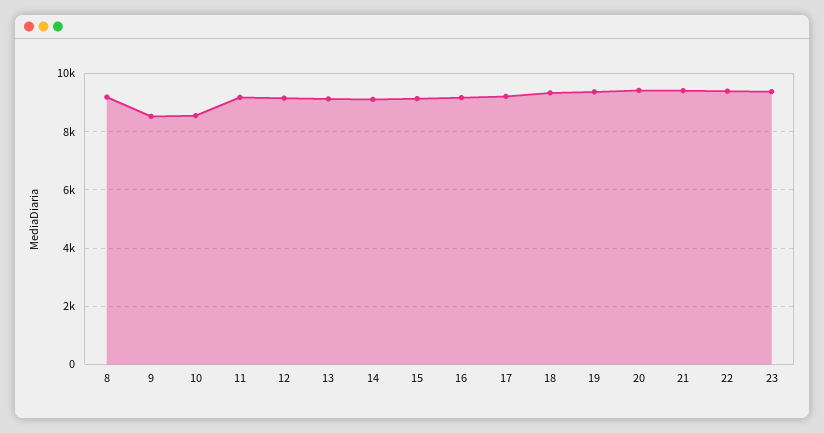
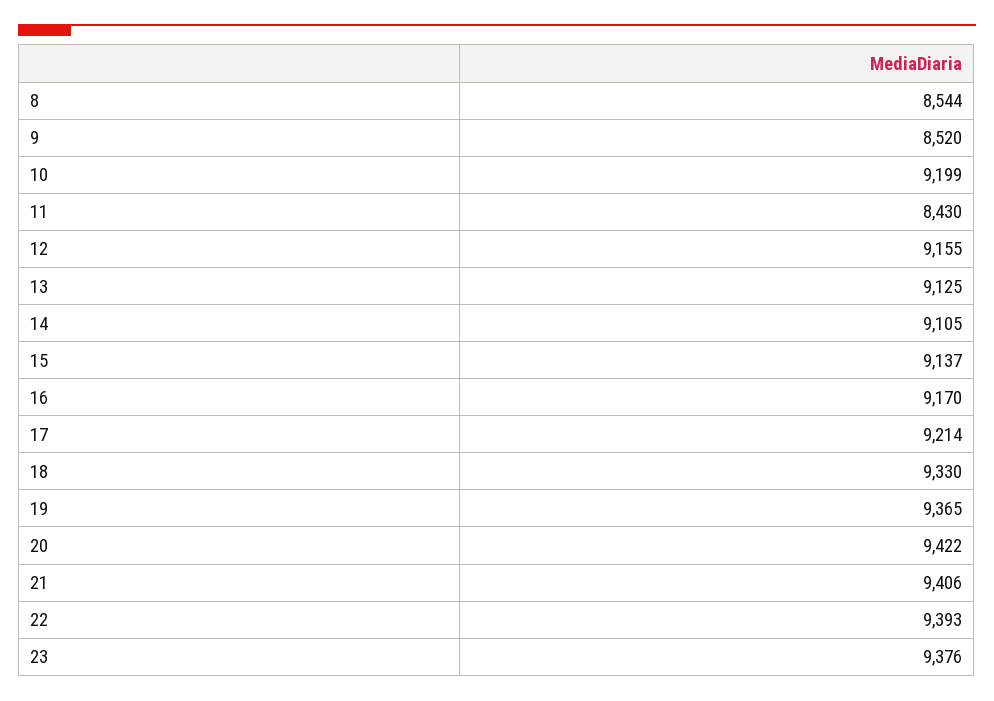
  {
-   "8": 9250,
+   "8": 8544,
    "9": 8520,
-   "10": 8500,
+   "10": 9199,
-   "11": 9250,
+   "11": 8430,
    "12": 9155,
    "13": 9125,
    "14": 9105,
    "15": 9137,
    "16": 9170,
    "17": 9214,
    "18": 9330,
    "19": 9365,
    "20": 9422,
    "21": 9406,
    "22": 9393,
    "23": 9376
  }

